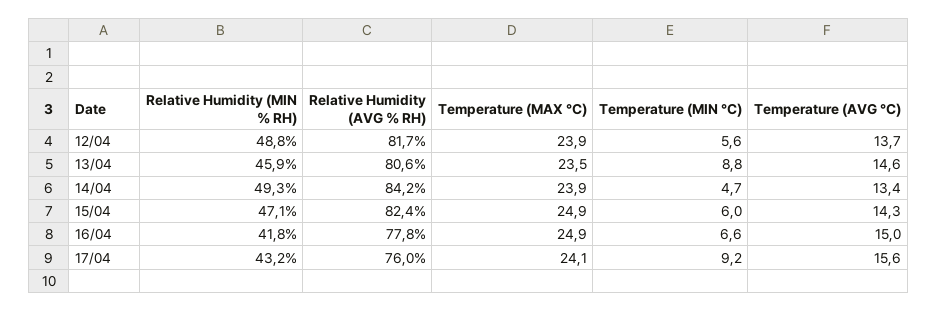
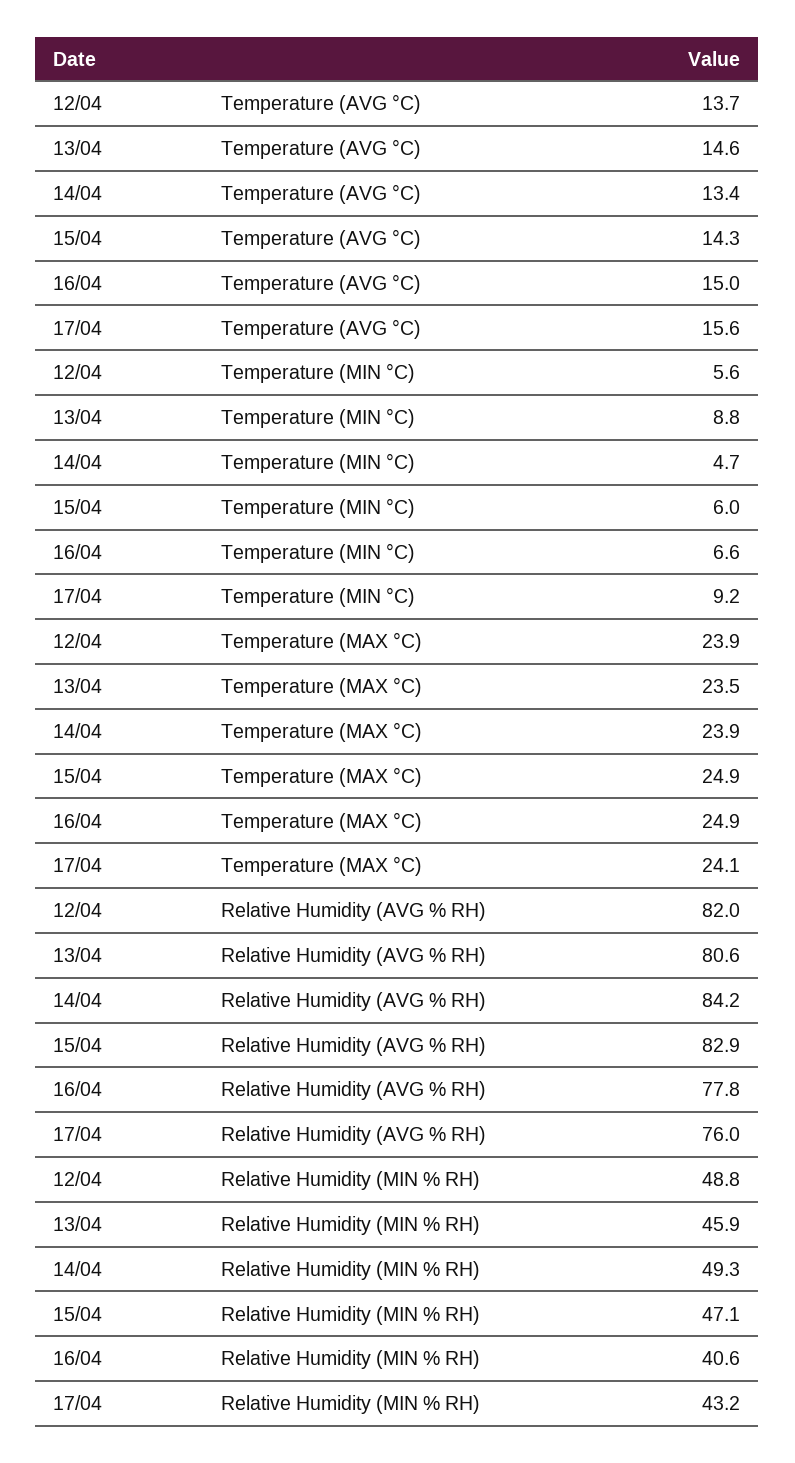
  {
    "Relative Humidity (MIN % RH)": {
      "12/04": 48.8,
      "13/04": 45.9,
      "14/04": 49.3,
      "15/04": 47.1,
-     "16/04": 41.8,
+     "16/04": 40.6,
      "17/04": 43.2
    },
    "Relative Humidity (AVG % RH)": {
-     "12/04": 81.7,
+     "12/04": 82,
      "13/04": 80.6,
      "14/04": 84.2,
-     "15/04": 82.4,
+     "15/04": 82.9,
      "16/04": 77.8,
      "17/04": 76
    },
    "Temperature (MAX °C)": {
      "12/04": 23.9,
      "13/04": 23.5,
      "14/04": 23.9,
      "15/04": 24.9,
      "16/04": 24.9,
      "17/04": 24.1
    },
    "Temperature (MIN °C)": {
      "12/04": 5.6,
      "13/04": 8.8,
      "14/04": 4.7,
      "15/04": 6,
      "16/04": 6.6,
      "17/04": 9.2
    },
    "Temperature (AVG °C)": {
      "12/04": 13.7,
      "13/04": 14.6,
      "14/04": 13.4,
      "15/04": 14.3,
      "16/04": 15,
      "17/04": 15.6
    }
  }

